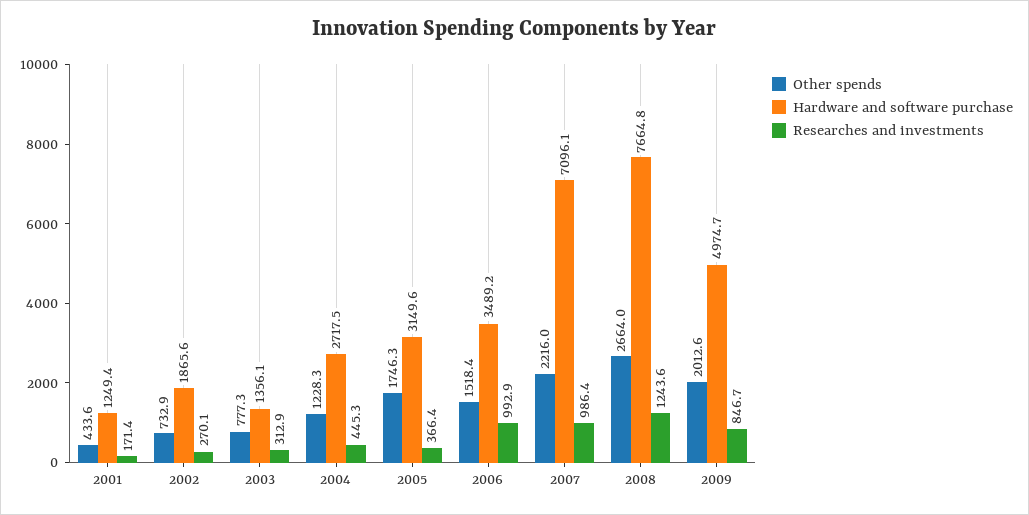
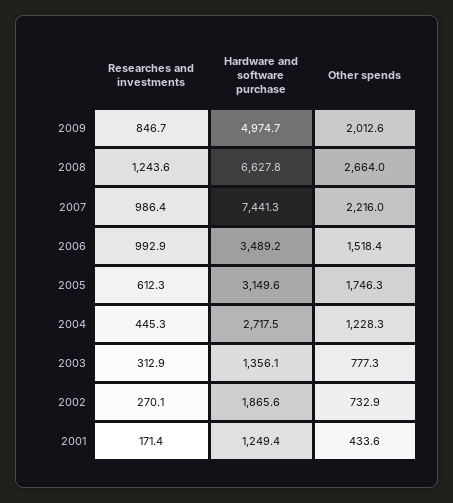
  {
    "Other spends": {
      "2001": 433.6,
      "2002": 732.9,
      "2003": 777.3,
      "2004": 1228.3,
      "2005": 1746.3,
      "2006": 1518.4,
      "2007": 2216,
      "2008": 2664,
      "2009": 2012.6
    },
    "Hardware and software purchase": {
      "2001": 1249.4,
      "2002": 1865.6,
      "2003": 1356.1,
      "2004": 2717.5,
      "2005": 3149.6,
      "2006": 3489.2,
-     "2007": 7096.1,
+     "2007": 7441.3,
-     "2008": 7664.8,
+     "2008": 6627.8,
      "2009": 4974.7
    },
    "Researches and investments": {
      "2001": 171.4,
      "2002": 270.1,
      "2003": 312.9,
      "2004": 445.3,
-     "2005": 366.4,
+     "2005": 612.3,
      "2006": 992.9,
      "2007": 986.4,
      "2008": 1243.6,
      "2009": 846.7
    }
  }

